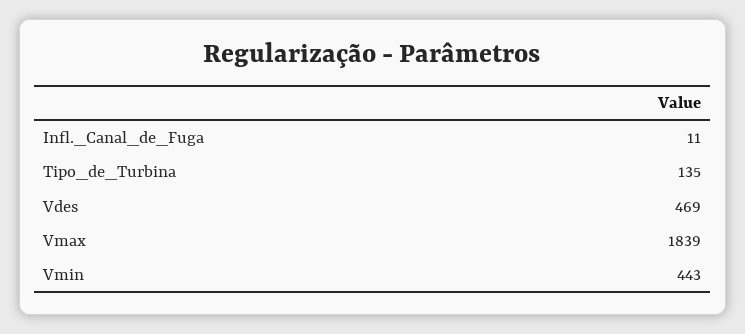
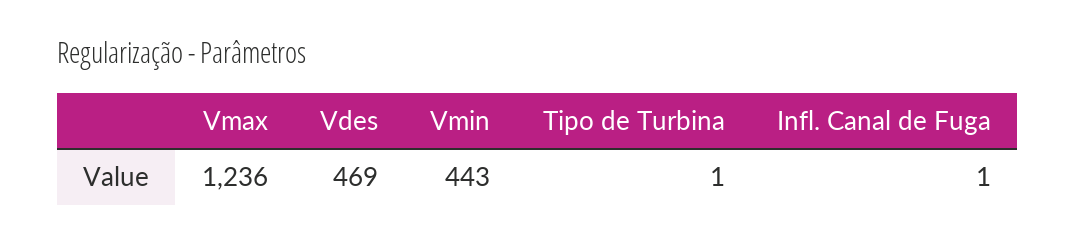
  {
-   "Infl._Canal_de_Fuga": 11,
+   "Infl._Canal_de_Fuga": 1,
-   "Tipo_de_Turbina": 135,
+   "Tipo_de_Turbina": 1,
    "Vdes": 469,
-   "Vmax": 1839,
+   "Vmax": 1236,
    "Vmin": 443
  }

